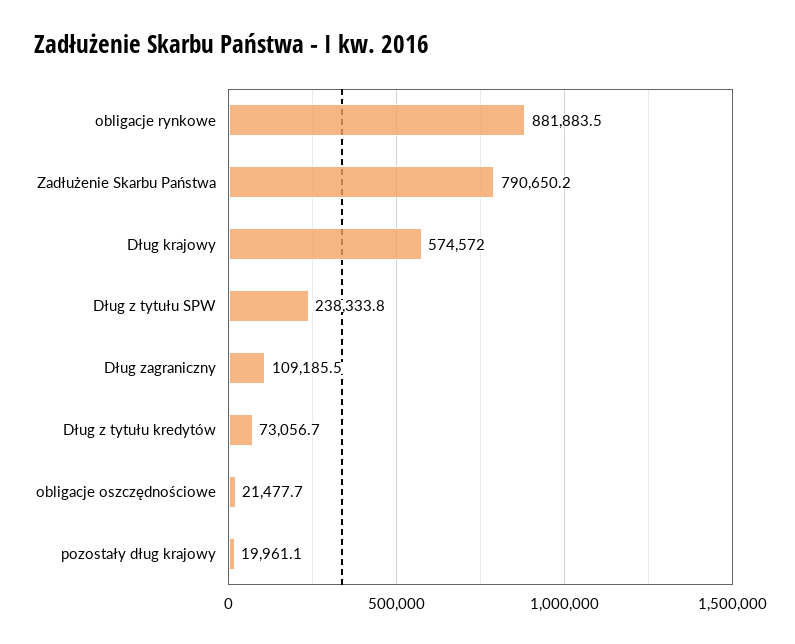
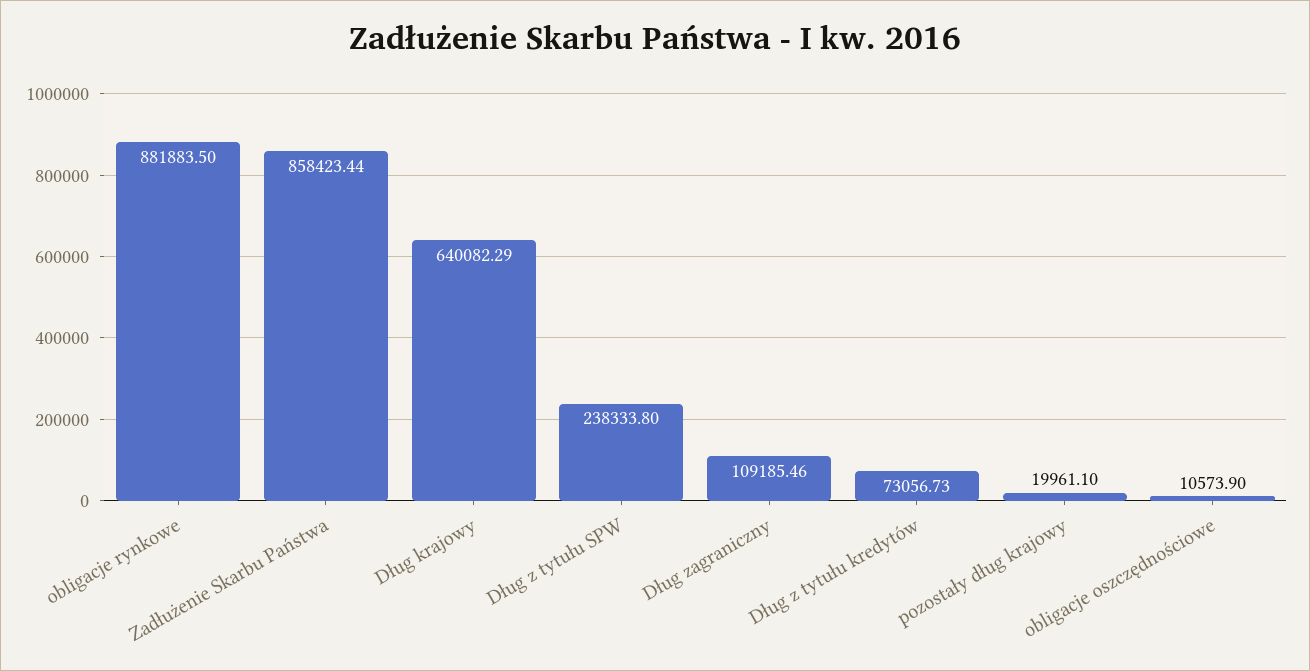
  {
    "obligacje rynkowe": 881883.5,
-   "Zadłużenie Skarbu Państwa": 790650.2,
+   "Zadłużenie Skarbu Państwa": 858423.44,
-   "Dług krajowy": 574572,
+   "Dług krajowy": 640082.29,
    "Dług z tytułu SPW": 238333.8,
    "Dług zagraniczny": 109185.46,
    "Dług z tytułu kredytów": 73056.73,
-   "obligacje oszczędnościowe": 21477.7,
+   "obligacje oszczędnościowe": 10573.9,
    "pozostały dług krajowy": 19961.1
  }

